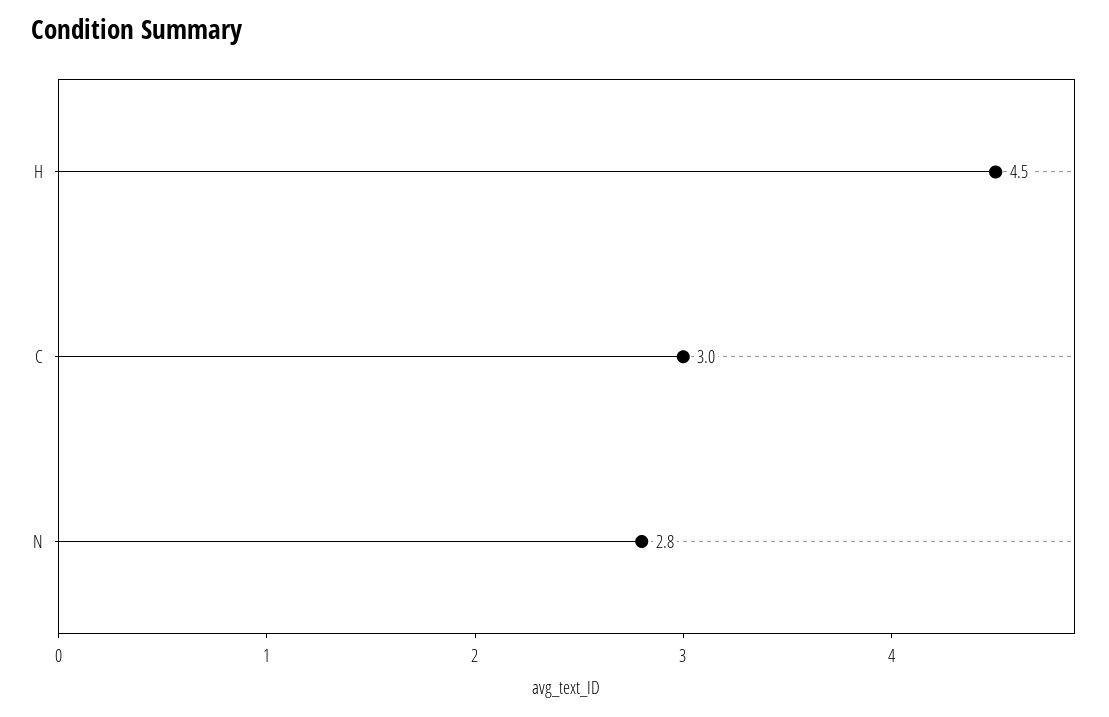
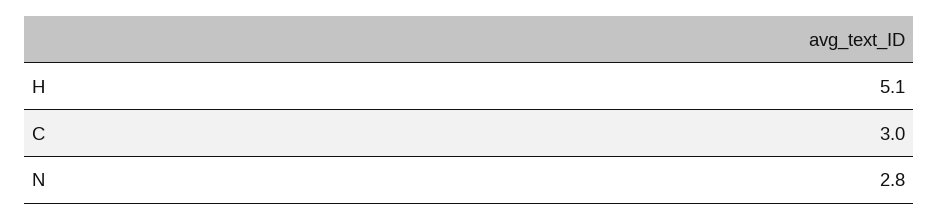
  {
-   "H": 4.5,
+   "H": 5.1,
    "C": 3,
    "N": 2.8
  }

